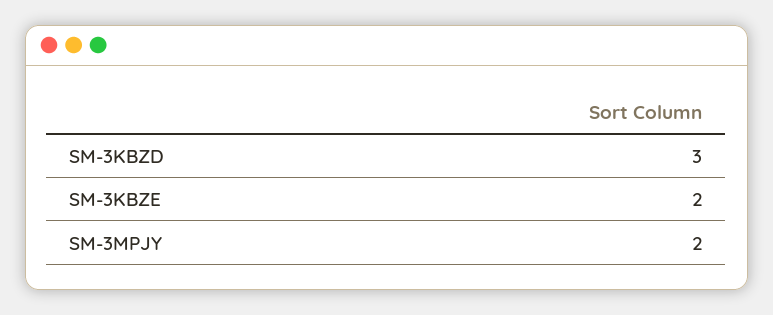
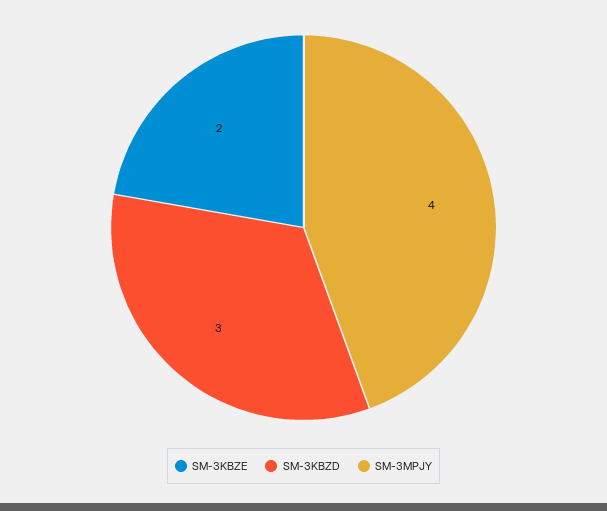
  {
    "SM-3KBZD": 3,
    "SM-3KBZE": 2,
-   "SM-3MPJY": 2
+   "SM-3MPJY": 4
  }

